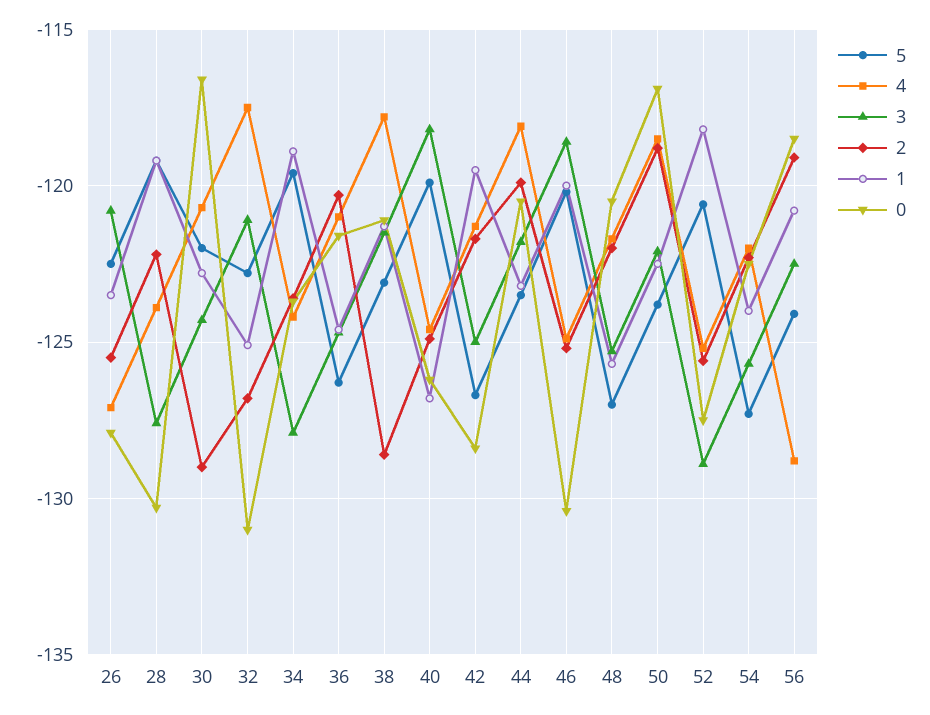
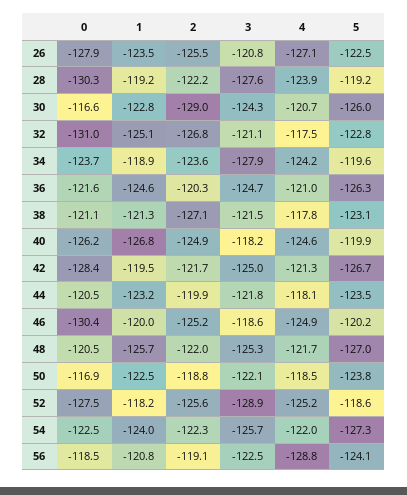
  {
    "5": {
      "26": -122.5,
      "28": -119.2,
-     "30": -122,
+     "30": -126,
      "32": -122.8,
      "34": -119.6,
      "36": -126.3,
      "38": -123.1,
      "40": -119.9,
      "42": -126.7,
      "44": -123.5,
      "46": -120.2,
      "48": -127,
      "50": -123.8,
-     "52": -120.5,
+     "52": -118.6,
      "54": -127.3,
      "56": -124.1
    },
    "4": {
      "26": -127.1,
      "28": -123.9,
      "30": -120.7,
      "32": -117.5,
      "34": -124.2,
      "36": -121,
      "38": -117.8,
      "40": -124.6,
      "42": -121.3,
      "44": -118.1,
      "46": -124.9,
      "48": -121.7,
      "50": -118.5,
      "52": -125.2,
      "54": -122,
      "56": -128.8
    },
    "3": {
      "26": -120.8,
      "28": -127.6,
      "30": -124.3,
      "32": -121.1,
      "34": -127.9,
      "36": -124.7,
      "38": -121.5,
      "40": -118.2,
      "42": -125,
      "44": -121.8,
      "46": -118.6,
      "48": -125.3,
      "50": -122.1,
      "52": -128.9,
      "54": -125.7,
      "56": -122.5
    },
    "2": {
      "26": -125.5,
      "28": -122.2,
      "30": -129,
      "32": -126.8,
      "34": -123.6,
      "36": -120.3,
-     "38": -128.5,
+     "38": -127.1,
      "40": -124.9,
      "42": -121.7,
      "44": -119.9,
      "46": -125.2,
      "48": -122,
      "50": -118.8,
      "52": -125.6,
      "54": -122.3,
      "56": -119.1
    },
    "1": {
      "26": -123.5,
      "28": -119.2,
      "30": -122.8,
      "32": -125.1,
      "34": -118.9,
      "36": -124.6,
      "38": -121.3,
      "40": -126.8,
      "42": -119.5,
      "44": -123.2,
      "46": -120,
      "48": -125.7,
      "50": -122.5,
      "52": -118.2,
      "54": -124,
      "56": -120.8
    },
    "0": {
      "26": -127.9,
      "28": -130.3,
      "30": -116.6,
      "32": -131,
      "34": -123.7,
      "36": -121.6,
      "38": -121.1,
      "40": -126.2,
      "42": -128.4,
      "44": -120.5,
      "46": -130.4,
      "48": -120.5,
      "50": -116.9,
      "52": -127.5,
      "54": -122.5,
      "56": -118.5
    }
  }

